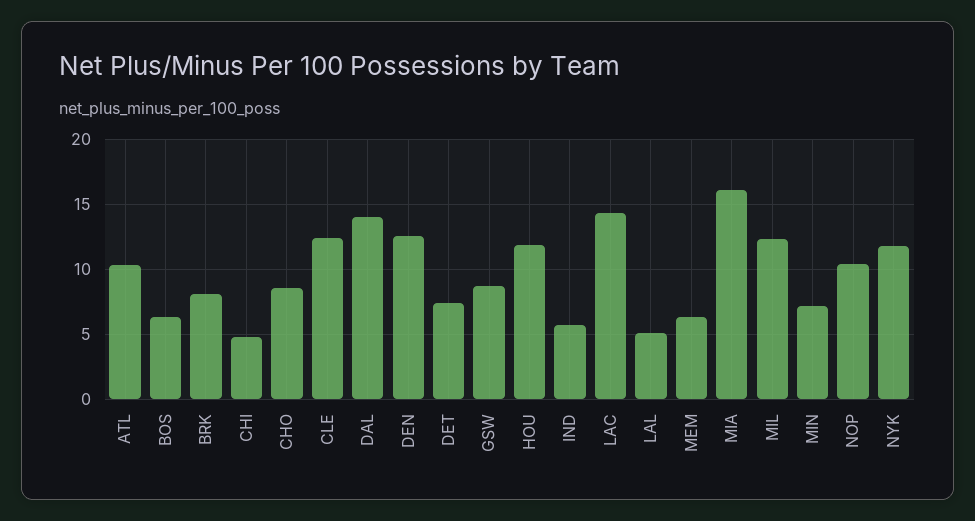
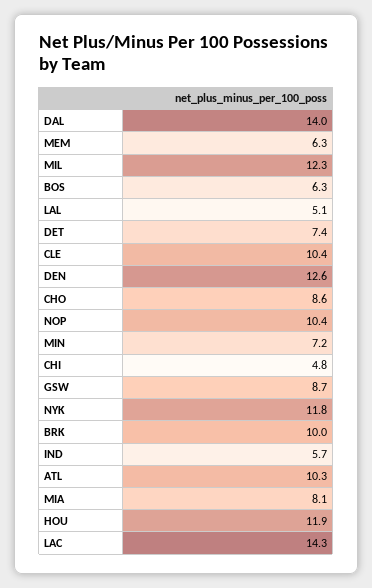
  {
    "ATL": 10.3,
    "BOS": 6.3,
-   "BRK": 8,
+   "BRK": 10,
    "CHI": 4.8,
    "CHO": 8.6,
-   "CLE": 12.5,
+   "CLE": 10.4,
    "DAL": 14,
    "DEN": 12.6,
    "DET": 7.4,
    "GSW": 8.7,
    "HOU": 11.9,
    "IND": 5.7,
    "LAC": 14.3,
    "LAL": 5.1,
    "MEM": 6.3,
-   "MIA": 16,
+   "MIA": 8.1,
    "MIL": 12.3,
    "MIN": 7.2,
    "NOP": 10.4,
    "NYK": 11.8
  }

